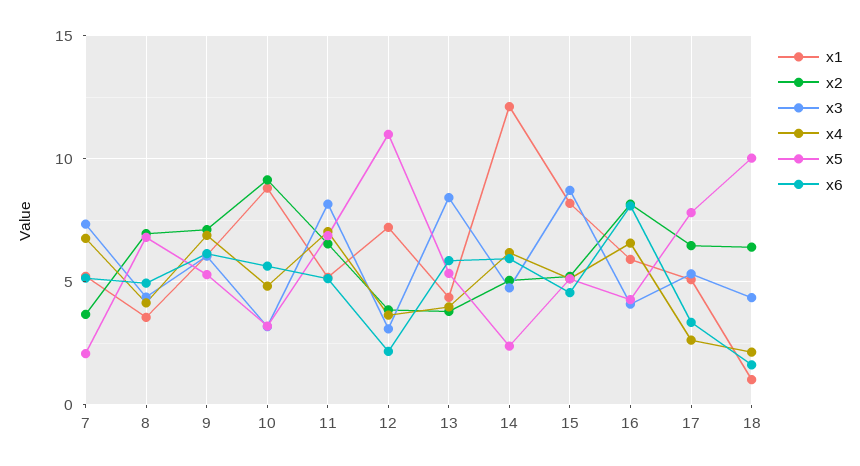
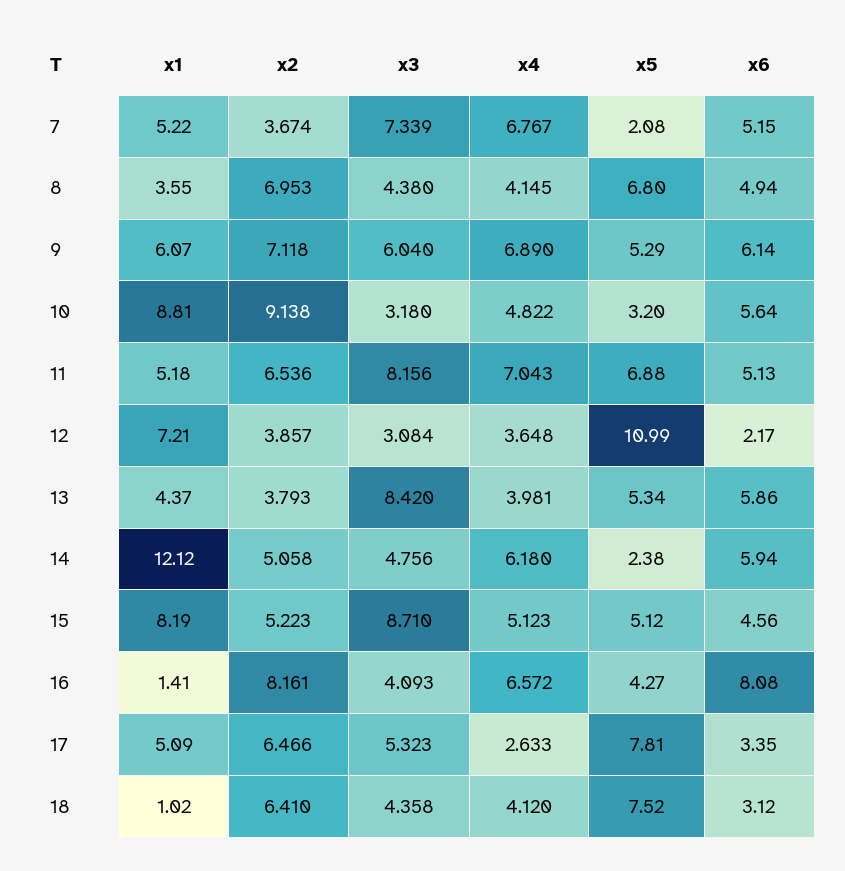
  {
    "x1": {
      "7": 5.22,
      "8": 3.55,
      "9": 6.07,
      "10": 8.81,
      "11": 5.18,
      "12": 7.21,
      "13": 4.37,
      "14": 12.12,
      "15": 8.19,
-     "16": 6,
+     "16": 1.41,
      "17": 5.09,
      "18": 1.02
    },
    "x2": {
      "7": 3.674,
      "8": 6.953,
      "9": 7.118,
      "10": 9.138,
      "11": 6.536,
      "12": 3.857,
      "13": 3.793,
      "14": 5.058,
      "15": 5.223,
      "16": 8.161,
      "17": 6.466,
      "18": 6.41
    },
    "x3": {
      "7": 7.339,
      "8": 4.38,
      "9": 6.04,
      "10": 3.18,
      "11": 8.156,
      "12": 3.084,
      "13": 8.42,
      "14": 4.756,
      "15": 8.71,
      "16": 4.093,
      "17": 5.323,
      "18": 4.358
    },
    "x4": {
      "7": 6.767,
      "8": 4.145,
      "9": 6.89,
      "10": 4.822,
      "11": 7.043,
      "12": 3.648,
      "13": 3.981,
      "14": 6.18,
      "15": 5.123,
      "16": 6.572,
      "17": 2.633,
-     "18": 2
+     "18": 4.12
    },
    "x5": {
      "7": 2.08,
      "8": 6.8,
      "9": 5.29,
      "10": 3.2,
      "11": 6.88,
      "12": 10.99,
      "13": 5.34,
      "14": 2.38,
      "15": 5.12,
      "16": 4.27,
      "17": 7.81,
-     "18": 10
+     "18": 7.52
    },
    "x6": {
      "7": 5.15,
      "8": 4.94,
      "9": 6.14,
      "10": 5.64,
      "11": 5.13,
      "12": 2.17,
      "13": 5.86,
      "14": 5.94,
      "15": 4.56,
      "16": 8.08,
      "17": 3.35,
-     "18": 1.5
+     "18": 3.12
    }
  }

